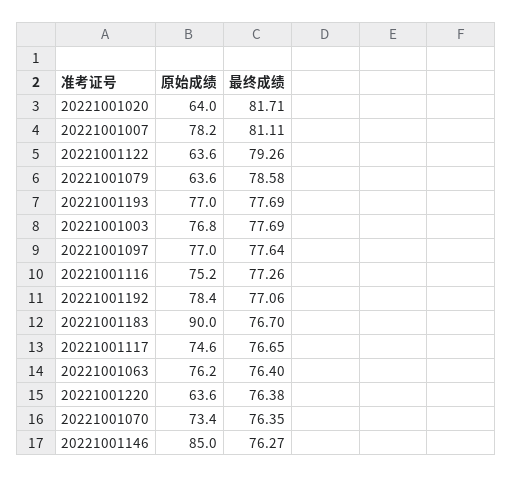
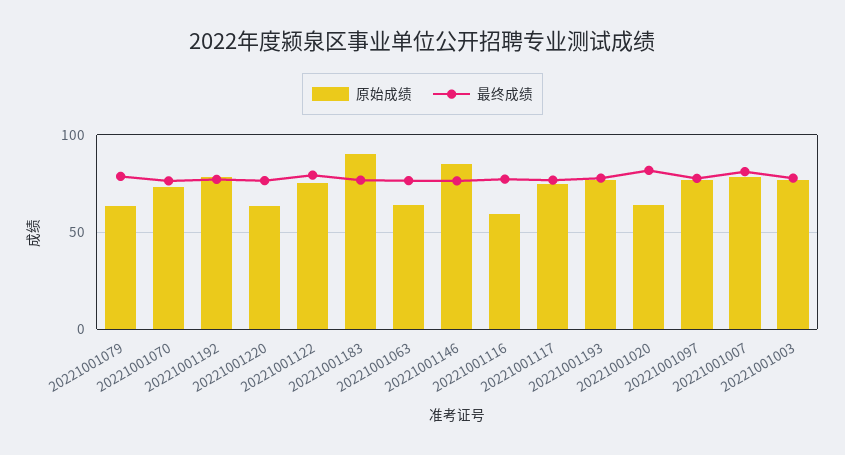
  {
    "原始成绩": {
      "20221001020": 64,
      "20221001007": 78.2,
-     "20221001122": 63.6,
+     "20221001122": 75,
      "20221001079": 63.6,
      "20221001193": 77,
      "20221001003": 76.8,
      "20221001097": 77,
-     "20221001116": 75.2,
+     "20221001116": 60,
      "20221001192": 78.4,
      "20221001183": 90,
      "20221001117": 74.6,
-     "20221001063": 76.2,
+     "20221001063": 65,
      "20221001220": 63.6,
      "20221001070": 73.4,
      "20221001146": 85
    },
    "最终成绩": {
      "20221001020": 81.71,
      "20221001007": 81.11,
      "20221001122": 79.26,
      "20221001079": 78.58,
      "20221001193": 77.69,
      "20221001003": 77.69,
      "20221001097": 77.64,
      "20221001116": 77.26,
      "20221001192": 77.06,
      "20221001183": 76.7,
      "20221001117": 76.65,
      "20221001063": 76.4,
      "20221001220": 76.38,
      "20221001070": 76.35,
      "20221001146": 76.27
    }
  }

